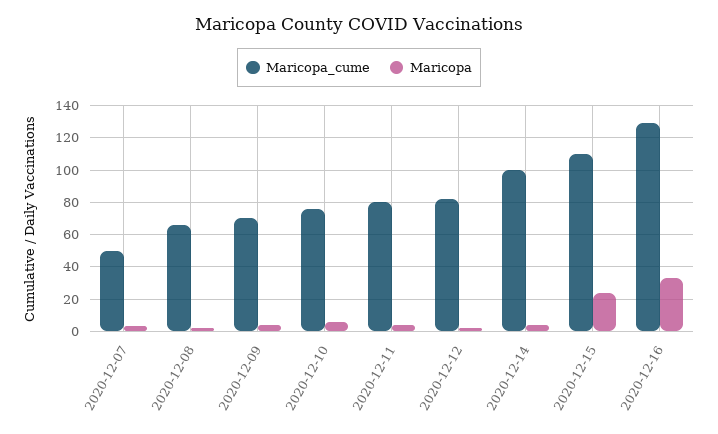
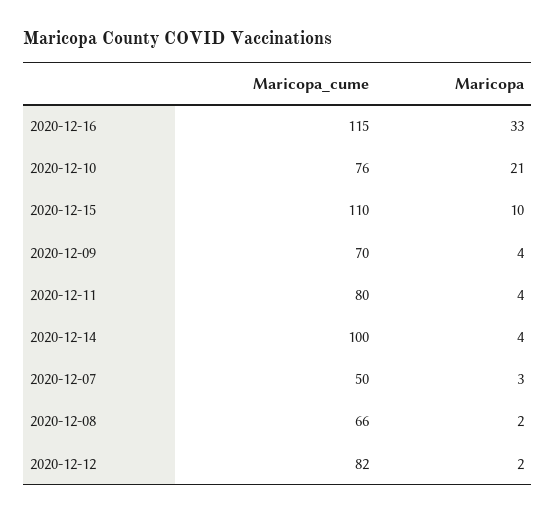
  {
    "Maricopa_cume": {
      "2020-12-07": 50,
      "2020-12-08": 66,
      "2020-12-09": 70,
      "2020-12-10": 76,
      "2020-12-11": 80,
      "2020-12-12": 82,
      "2020-12-14": 100,
      "2020-12-15": 110,
-     "2020-12-16": 130
+     "2020-12-16": 115
    },
    "Maricopa": {
      "2020-12-07": 3,
      "2020-12-08": 2,
      "2020-12-09": 4,
-     "2020-12-10": 5,
+     "2020-12-10": 21,
      "2020-12-11": 4,
      "2020-12-12": 2,
      "2020-12-14": 4,
-     "2020-12-15": 25,
+     "2020-12-15": 10,
      "2020-12-16": 33
    }
  }

